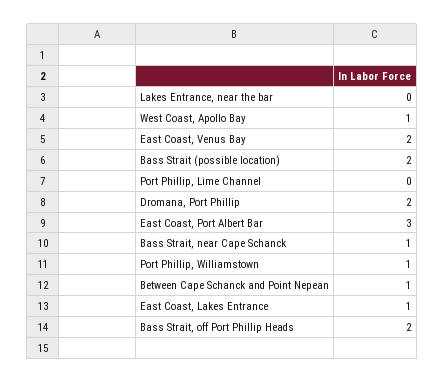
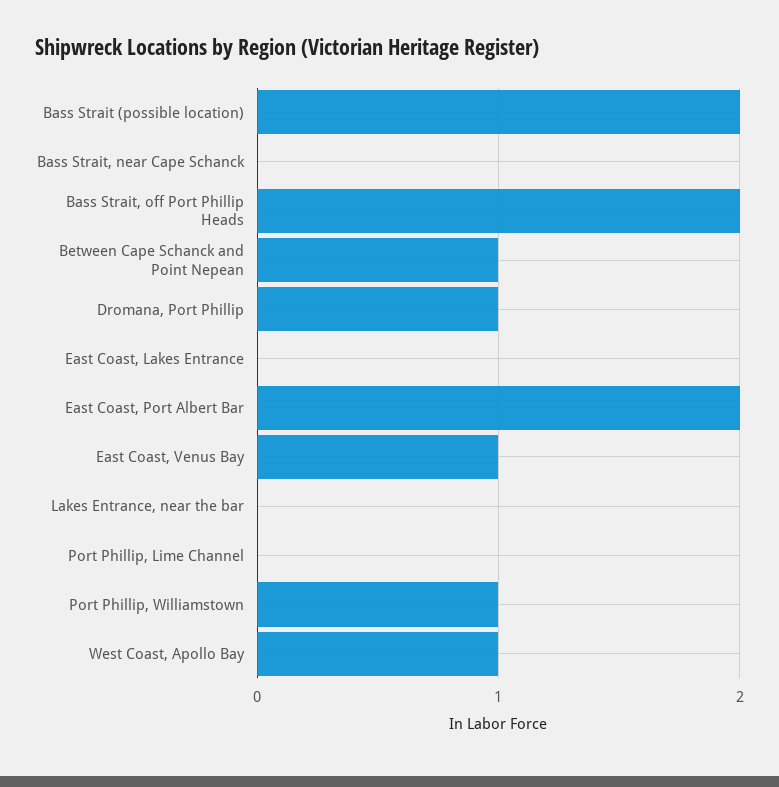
  {
    "Lakes Entrance, near the bar": 0,
    "West Coast, Apollo Bay": 1,
-   "East Coast, Venus Bay": 2,
+   "East Coast, Venus Bay": 1,
    "Bass Strait (possible location)": 2,
    "Port Phillip, Lime Channel": 0,
-   "Dromana, Port Phillip": 2,
+   "Dromana, Port Phillip": 1,
-   "East Coast, Port Albert Bar": 3,
+   "East Coast, Port Albert Bar": 2,
-   "Bass Strait, near Cape Schanck": 1,
+   "Bass Strait, near Cape Schanck": 0,
    "Port Phillip, Williamstown": 1,
    "Between Cape Schanck and Point Nepean": 1,
-   "East Coast, Lakes Entrance": 1,
+   "East Coast, Lakes Entrance": 0,
    "Bass Strait, off Port Phillip Heads": 2
  }

